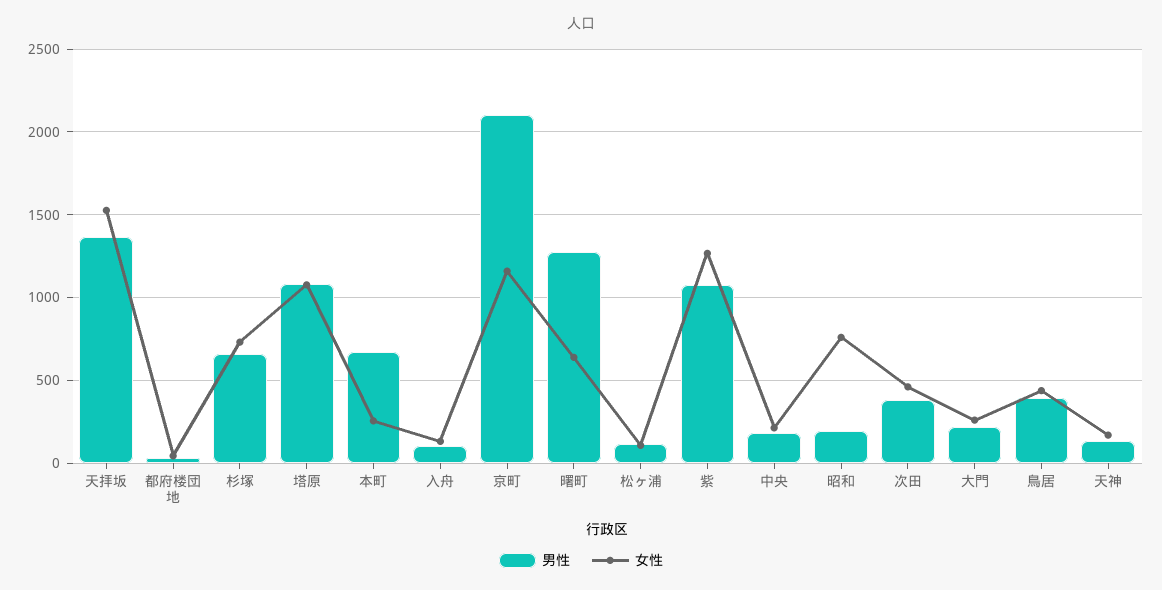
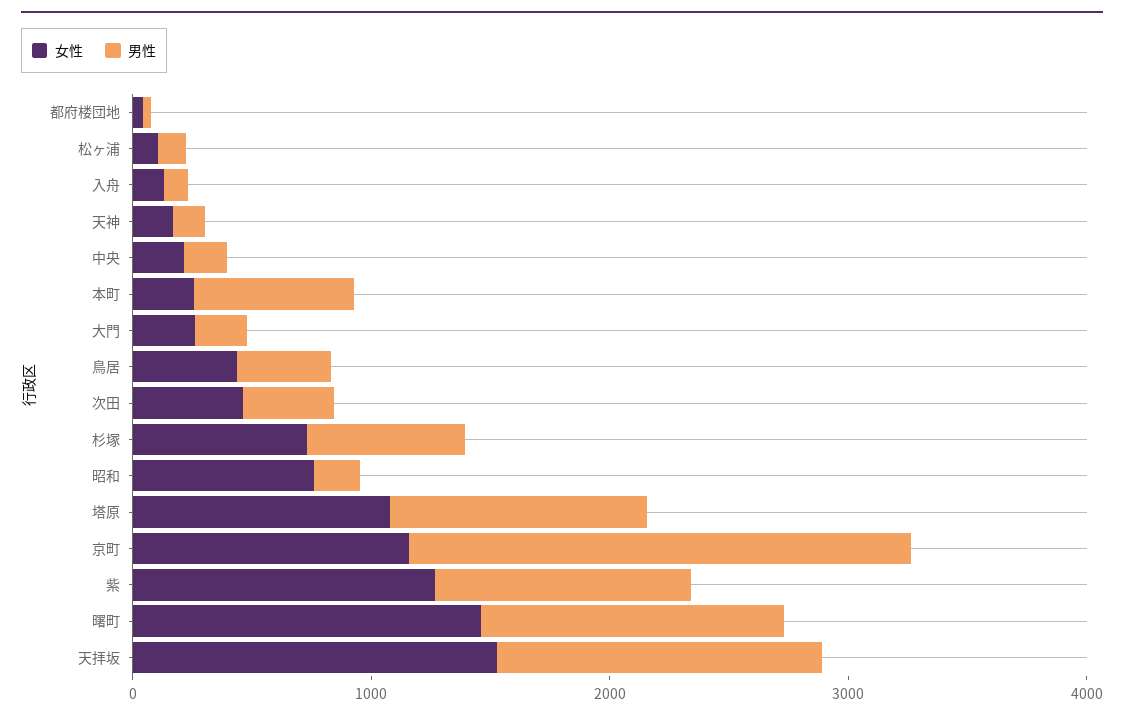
  {
    "男性": {
      "天拝坂": 1350,
      "都府楼団地": 50,
      "杉塚": 650,
      "塔原": 1100,
      "本町": 650,
      "入舟": 100,
      "京町": 2100,
      "曙町": 1250,
      "松ヶ浦": 100,
      "紫": 1050,
      "中央": 200,
      "昭和": 200,
      "次田": 400,
      "大門": 200,
      "鳥居": 400,
      "天神": 150
    },
    "女性": {
      "天拝坂": 1550,
      "都府楼団地": 50,
      "杉塚": 750,
      "塔原": 1100,
      "本町": 250,
      "入舟": 150,
      "京町": 1150,
-     "曙町": 650,
+     "曙町": 1400,
      "松ヶ浦": 100,
      "紫": 1250,
      "中央": 200,
      "昭和": 750,
      "次田": 450,
      "大門": 250,
      "鳥居": 450,
      "天神": 150
    }
  }

